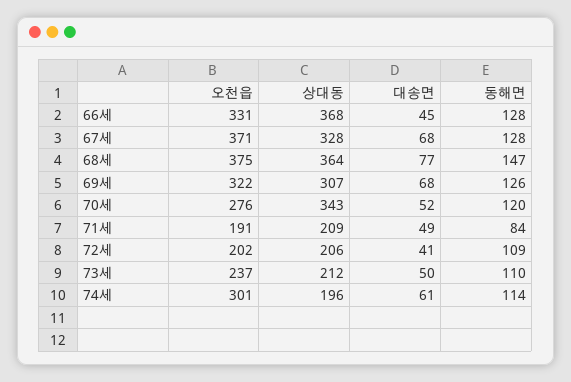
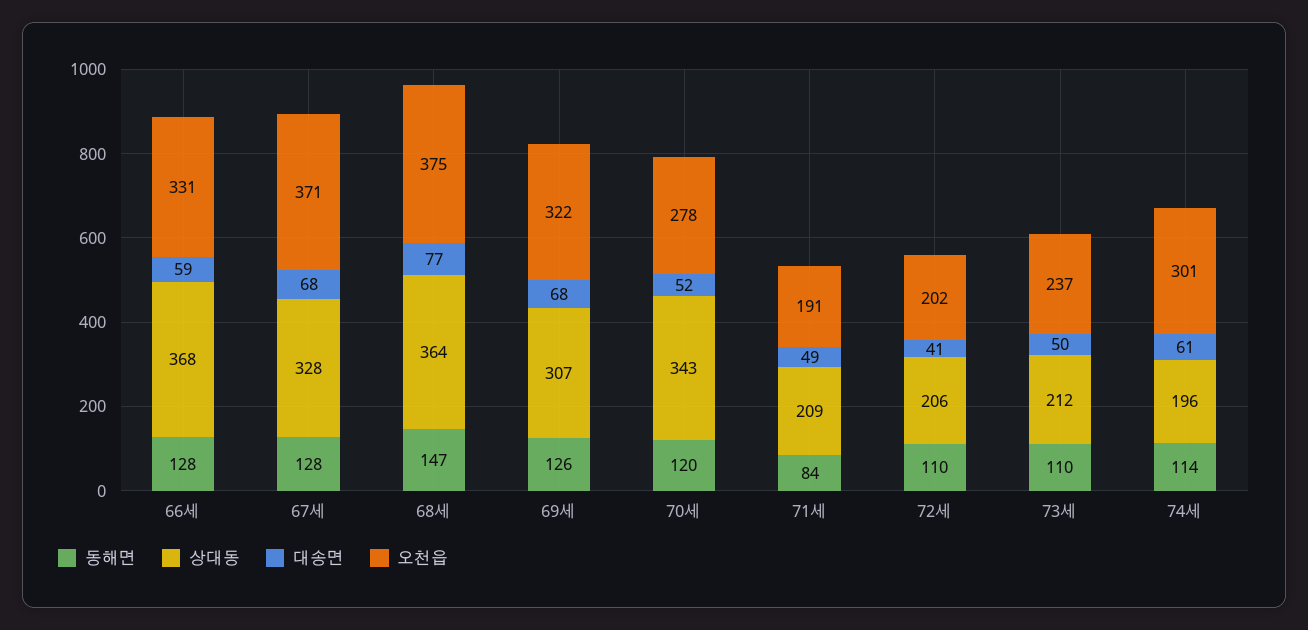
  {
    "오천읍": {
      "66세": 331,
      "67세": 371,
      "68세": 375,
      "69세": 322,
-     "70세": 276,
+     "70세": 278,
      "71세": 191,
      "72세": 202,
      "73세": 237,
      "74세": 301
    },
    "상대동": {
      "66세": 368,
      "67세": 328,
      "68세": 364,
      "69세": 307,
      "70세": 343,
      "71세": 209,
      "72세": 206,
      "73세": 212,
      "74세": 196
    },
    "대송면": {
-     "66세": 45,
+     "66세": 59,
      "67세": 68,
      "68세": 77,
      "69세": 68,
      "70세": 52,
      "71세": 49,
      "72세": 41,
      "73세": 50,
      "74세": 61
    },
    "동해면": {
      "66세": 128,
      "67세": 128,
      "68세": 147,
      "69세": 126,
      "70세": 120,
      "71세": 84,
-     "72세": 109,
+     "72세": 110,
      "73세": 110,
      "74세": 114
    }
  }

